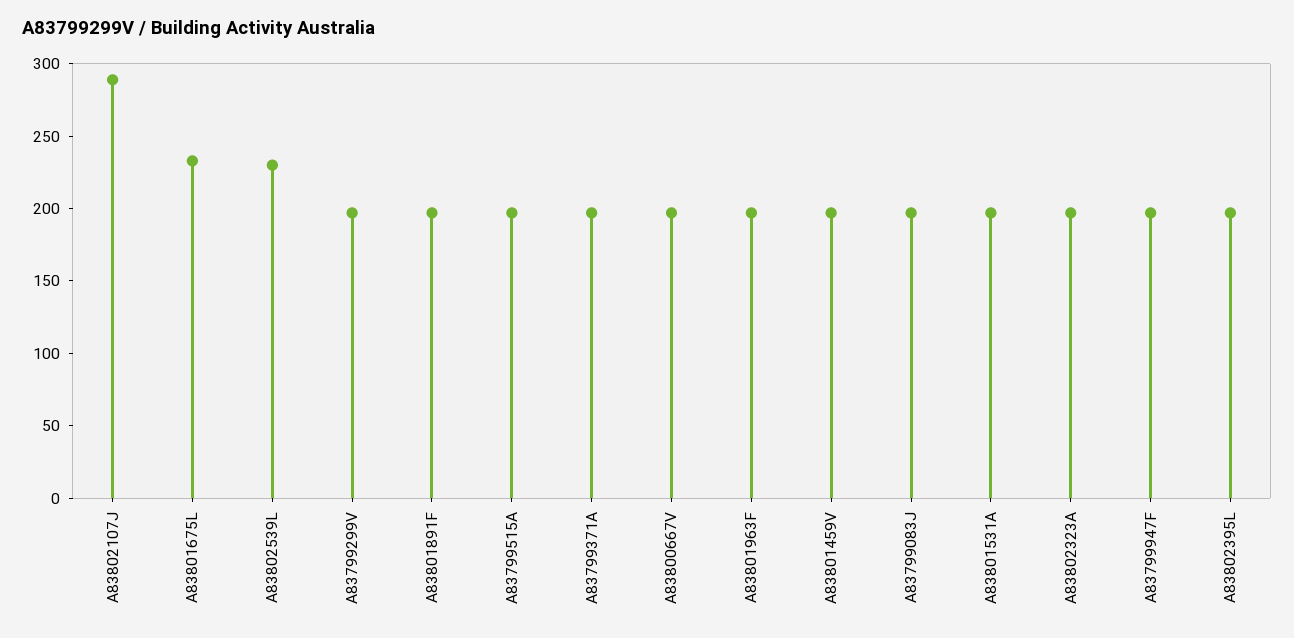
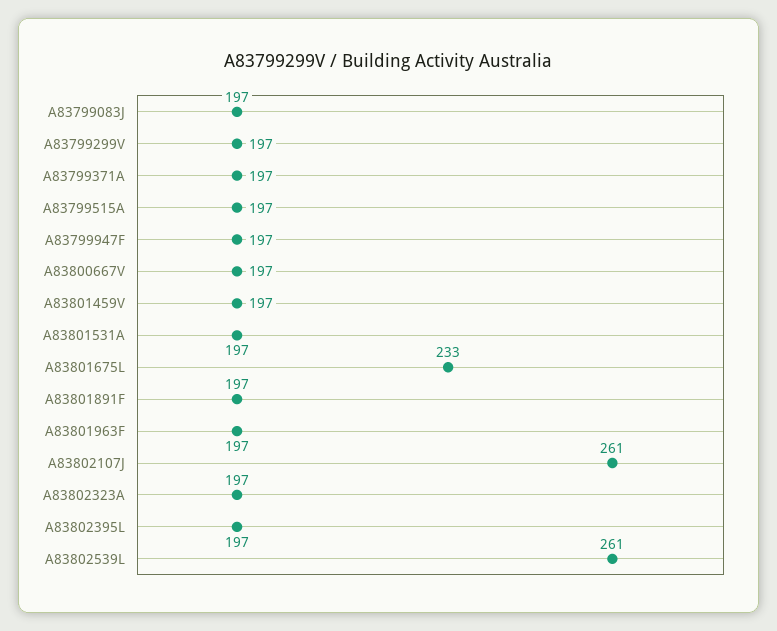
  {
-   "A83802107J": 290,
+   "A83802107J": 261,
    "A83801675L": 233,
-   "A83802539L": 230,
+   "A83802539L": 261,
    "A83799299V": 197,
    "A83801891F": 197,
    "A83799515A": 197,
    "A83799371A": 197,
    "A83800667V": 197,
    "A83801963F": 197,
    "A83801459V": 197,
    "A83799083J": 197,
    "A83801531A": 197,
    "A83802323A": 197,
    "A83799947F": 197,
    "A83802395L": 197
  }

